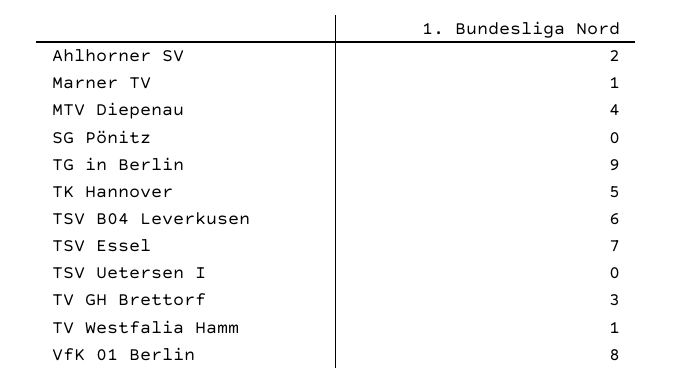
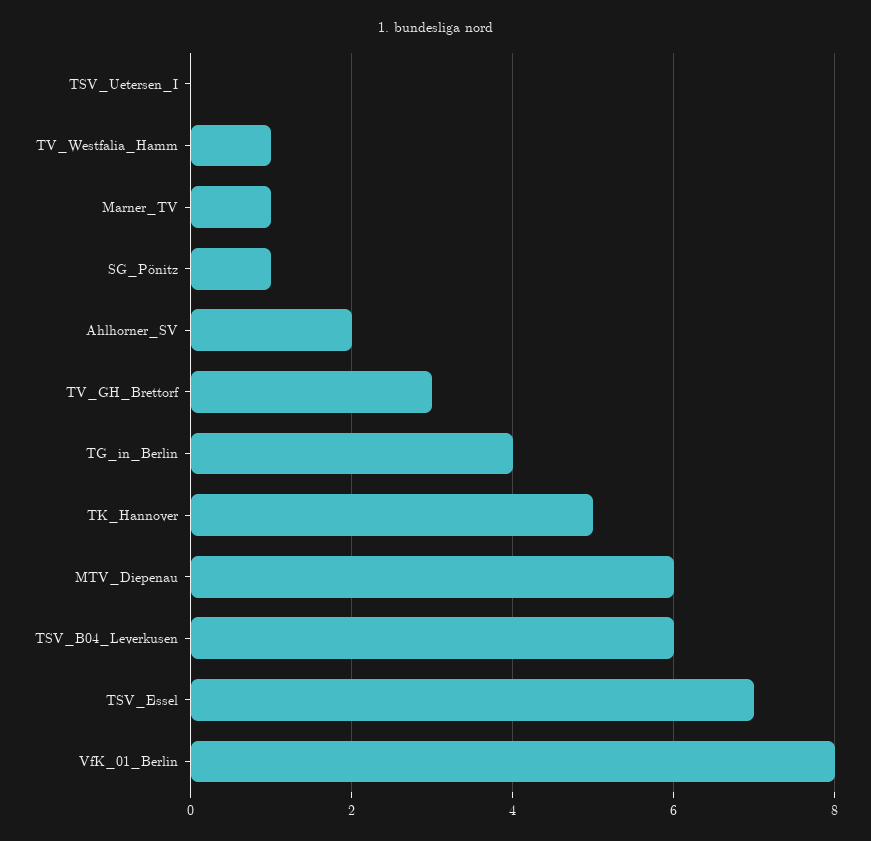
  {
    "Ahlhorner SV": 2,
    "Marner TV": 1,
-   "MTV Diepenau": 4,
+   "MTV Diepenau": 6,
-   "SG Pönitz": 0,
+   "SG Pönitz": 1,
-   "TG in Berlin": 9,
+   "TG in Berlin": 4,
    "TK Hannover": 5,
    "TSV B04 Leverkusen": 6,
    "TSV Essel": 7,
    "TSV Uetersen I": 0,
    "TV GH Brettorf": 3,
    "TV Westfalia Hamm": 1,
    "VfK 01 Berlin": 8
  }

